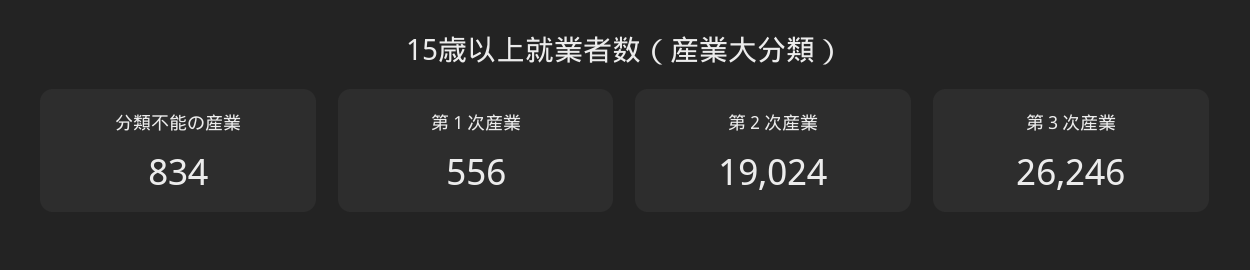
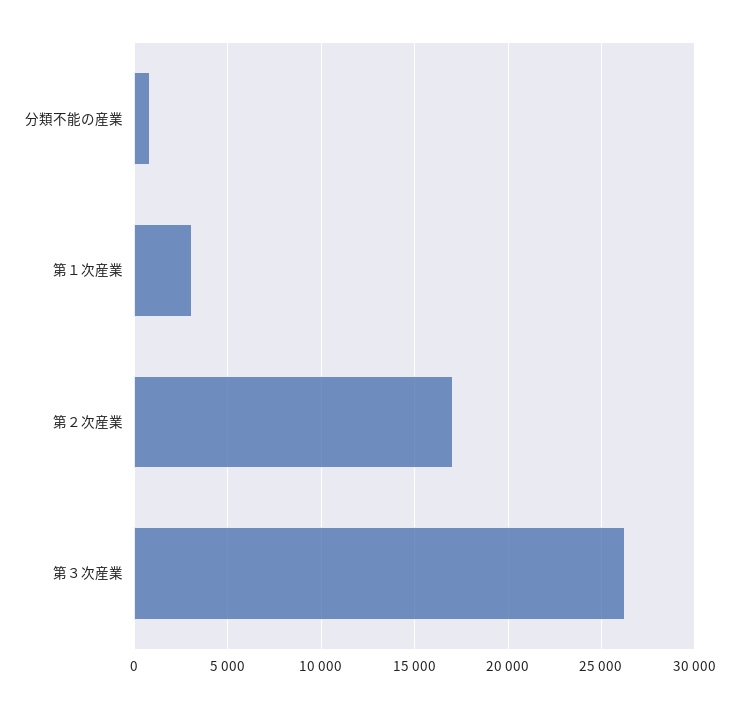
  {
    "分類不能の産業": 834,
-   "第１次産業": 556,
+   "第１次産業": 3000,
-   "第２次産業": 19024,
+   "第２次産業": 17000,
    "第３次産業": 26246
  }

